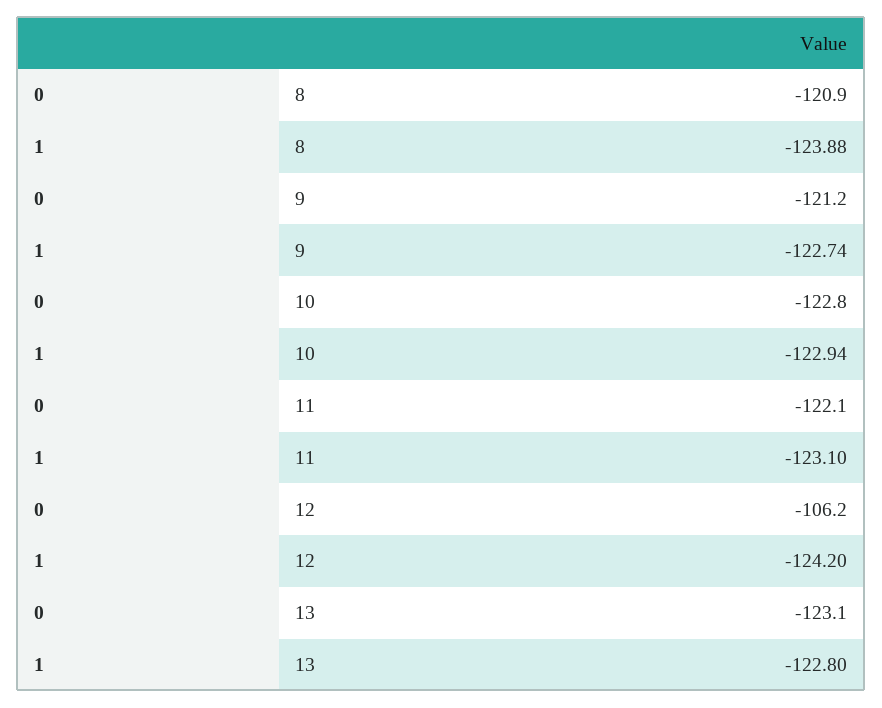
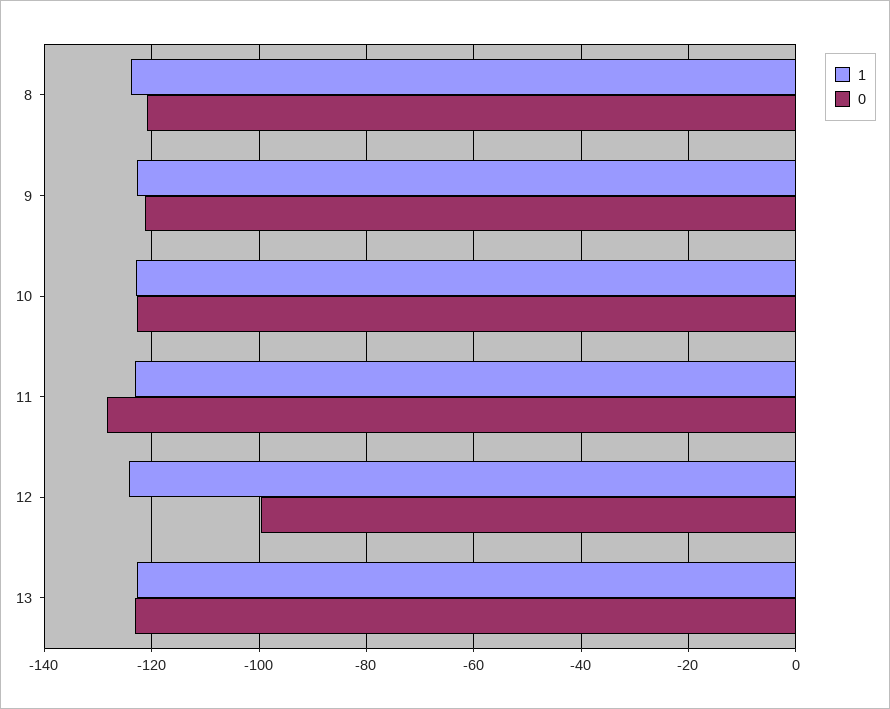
  {
    "0": {
      "8": -120.9,
      "9": -121.2,
      "10": -122.8,
-     "11": -122.1,
+     "11": -128,
-     "12": -106.2,
+     "12": -100,
      "13": -123.1
    },
    "1": {
      "8": -123.88,
      "9": -122.74,
      "10": -122.94,
      "11": -123.1,
      "12": -124.2,
      "13": -122.8
    }
  }

